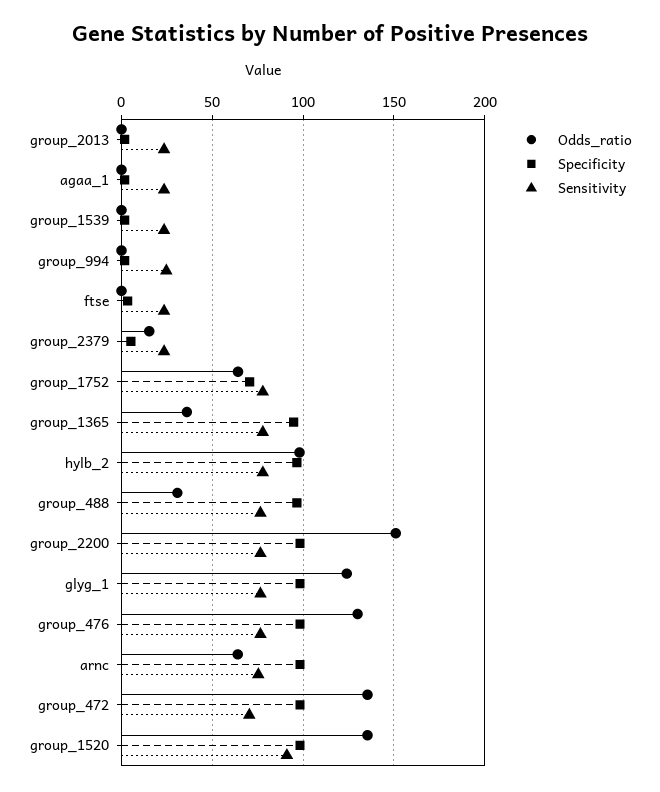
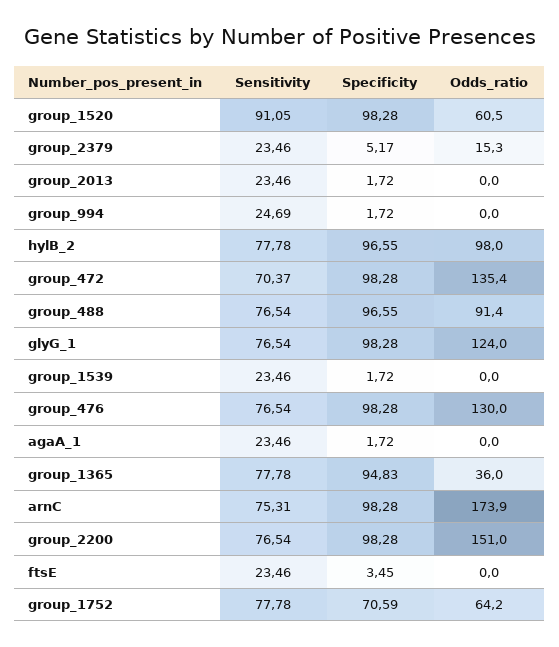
  {
    "Odds_ratio": {
      "group_2013": 0,
      "agaa_1": 0,
      "group_1539": 0,
      "group_994": 0,
      "ftse": 0,
      "group_2379": 15.3,
      "group_1752": 64.2,
      "group_1365": 36,
      "hylb_2": 98,
-     "group_488": 30,
+     "group_488": 91.4,
      "group_2200": 151,
      "glyg_1": 124,
      "group_476": 130,
-     "arnc": 65,
+     "arnc": 173.9,
      "group_472": 135.4,
-     "group_1520": 135
+     "group_1520": 60.5
    },
    "Specificity": {
      "group_2013": 1.72,
      "agaa_1": 1.72,
      "group_1539": 1.72,
      "group_994": 1.72,
      "ftse": 3.45,
      "group_2379": 5.17,
      "group_1752": 70.59,
      "group_1365": 94.83,
      "hylb_2": 96.55,
      "group_488": 96.55,
      "group_2200": 98.28,
      "glyg_1": 98.28,
      "group_476": 98.28,
      "arnc": 98.28,
      "group_472": 98.28,
      "group_1520": 98.28
    },
    "Sensitivity": {
      "group_2013": 23.46,
      "agaa_1": 23.46,
      "group_1539": 23.46,
      "group_994": 24.69,
      "ftse": 23.46,
      "group_2379": 23.46,
      "group_1752": 77.78,
      "group_1365": 77.78,
      "hylb_2": 77.78,
      "group_488": 76.54,
      "group_2200": 76.54,
      "glyg_1": 76.54,
      "group_476": 76.54,
      "arnc": 75.31,
      "group_472": 70.37,
      "group_1520": 91.05
    }
  }

